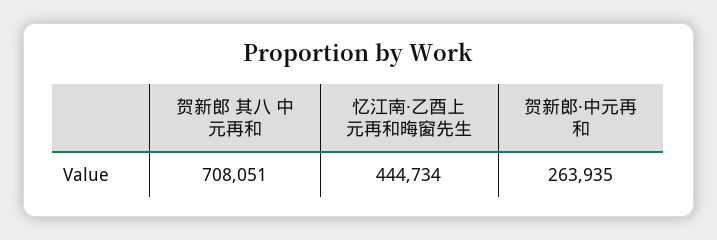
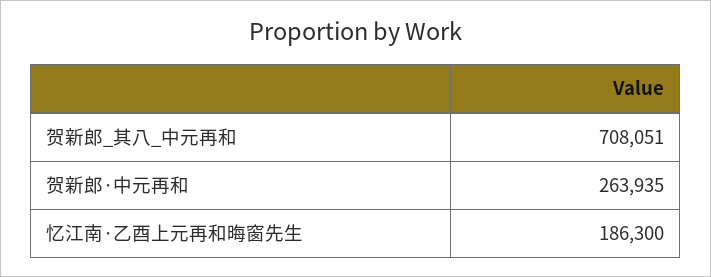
  {
    "贺新郎 其八 中元再和": 708051,
-   "忆江南·乙酉上元再和晦窗先生": 444734,
+   "忆江南·乙酉上元再和晦窗先生": 186300,
    "贺新郎·中元再和": 263935
  }

